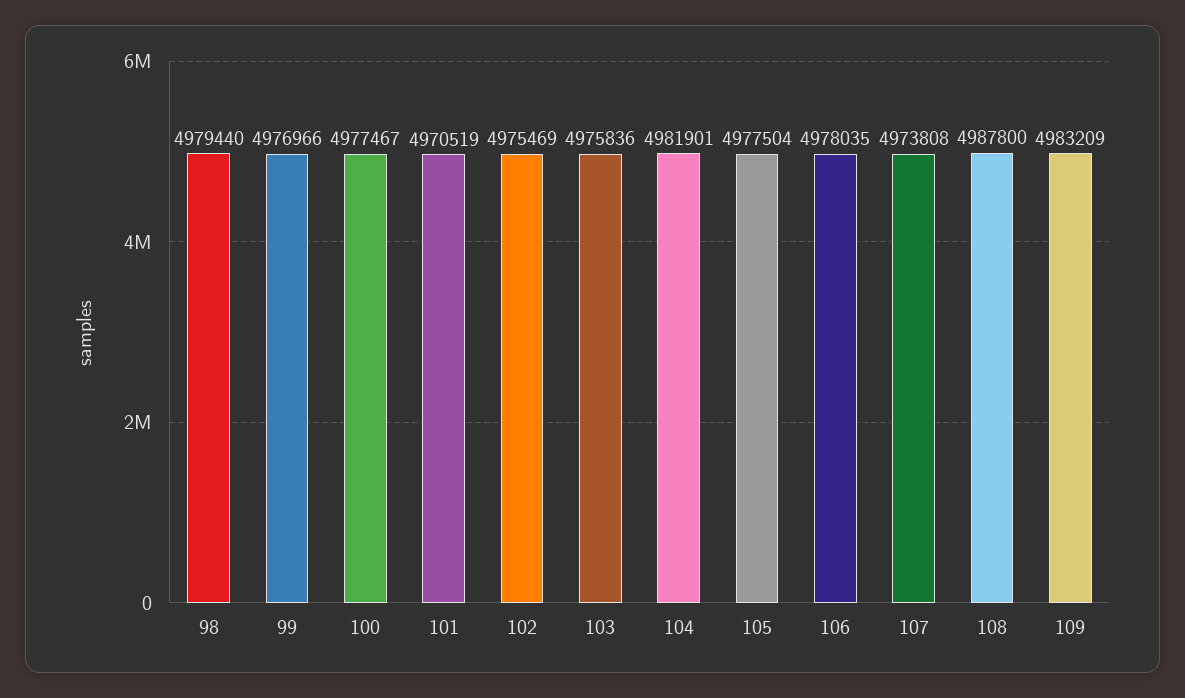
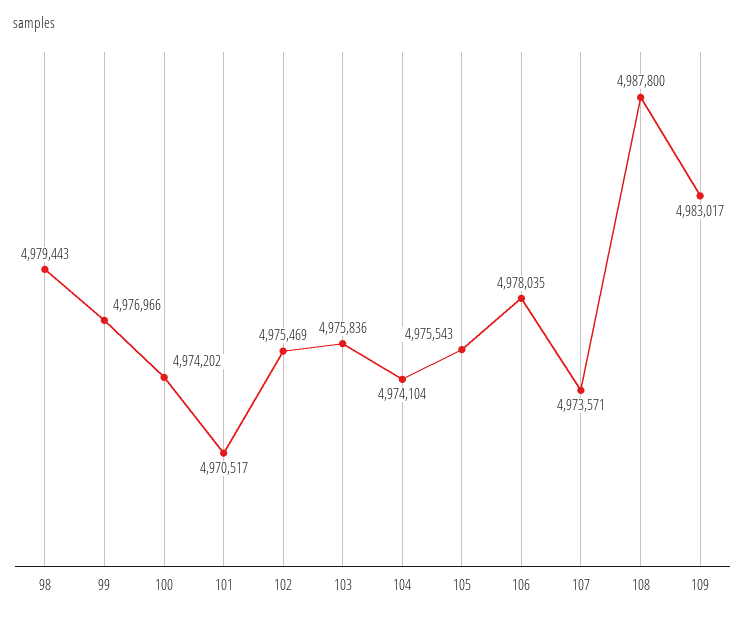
  {
-   "98": 4979440,
+   "98": 4979443,
    "99": 4976966,
-   "100": 4977467,
+   "100": 4974202,
-   "101": 4970519,
+   "101": 4970517,
    "102": 4975469,
    "103": 4975836,
-   "104": 4981901,
+   "104": 4974104,
-   "105": 4977504,
+   "105": 4975543,
    "106": 4978035,
-   "107": 4973808,
+   "107": 4973571,
    "108": 4987800,
-   "109": 4983209
+   "109": 4983017
  }

